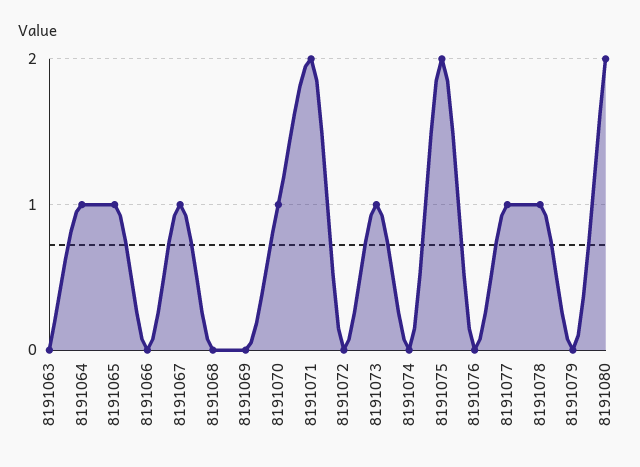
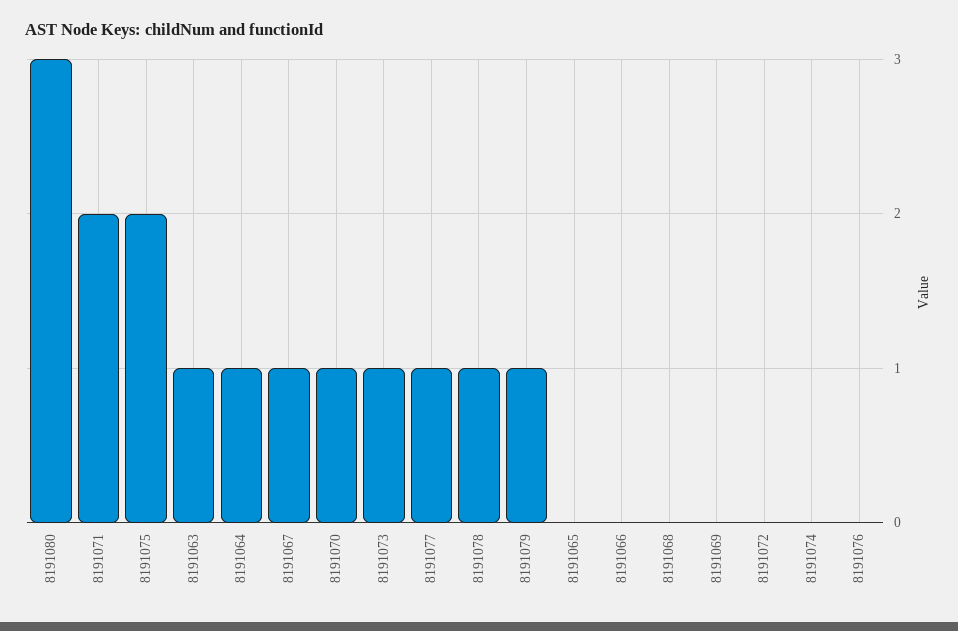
  {
-   "8191063": 0,
+   "8191063": 1,
    "8191064": 1,
-   "8191065": 1,
+   "8191065": 0,
    "8191066": 0,
    "8191067": 1,
    "8191068": 0,
    "8191069": 0,
    "8191070": 1,
    "8191071": 2,
    "8191072": 0,
    "8191073": 1,
    "8191074": 0,
    "8191075": 2,
    "8191076": 0,
    "8191077": 1,
    "8191078": 1,
-   "8191079": 0,
+   "8191079": 1,
-   "8191080": 2
+   "8191080": 3
  }

